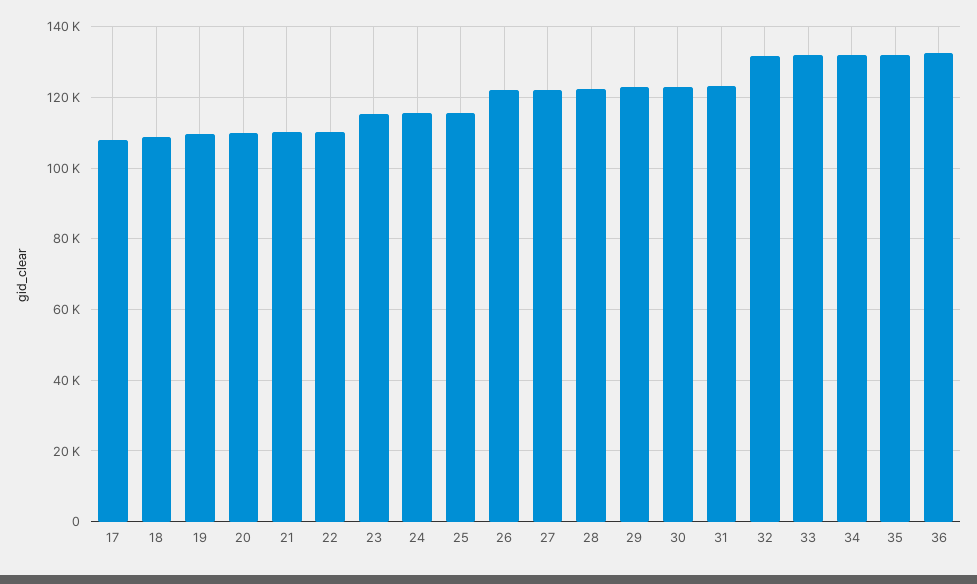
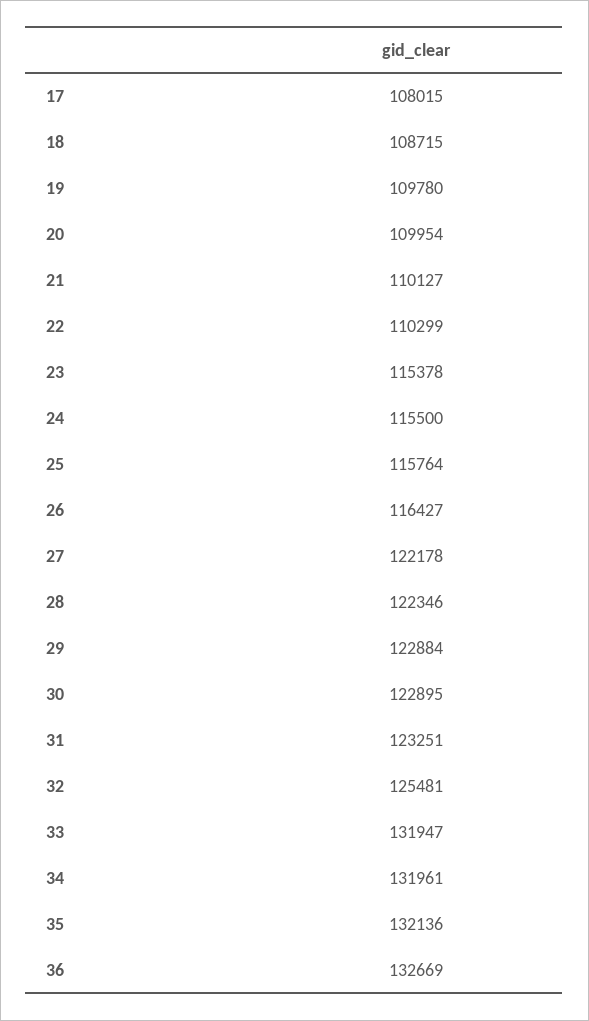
  {
    "17": 108015,
    "18": 108715,
    "19": 109780,
    "20": 109954,
    "21": 110127,
    "22": 110299,
    "23": 115378,
    "24": 115500,
    "25": 115764,
-   "26": 122000,
+   "26": 116427,
    "27": 122178,
    "28": 122346,
    "29": 122884,
    "30": 122895,
    "31": 123251,
-   "32": 132000,
+   "32": 125481,
    "33": 131947,
    "34": 131961,
    "35": 132136,
    "36": 132669
  }

